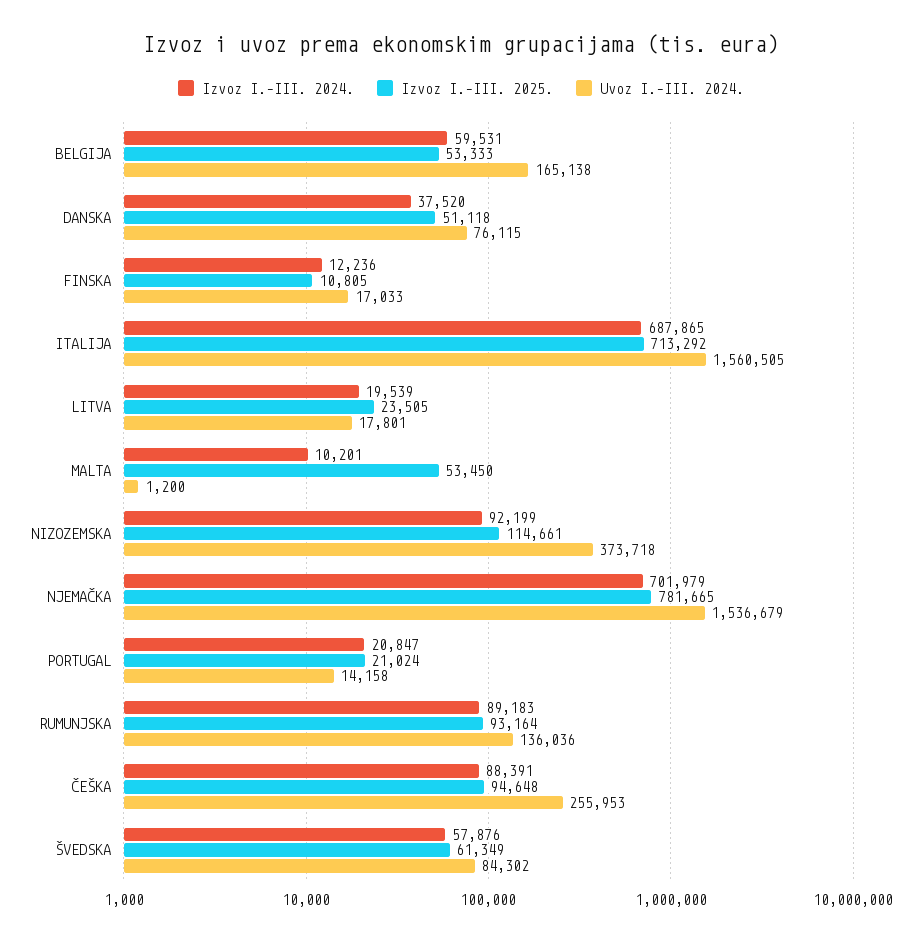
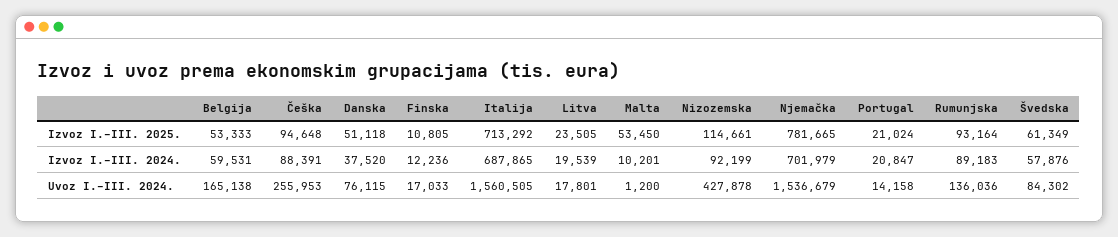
  {
    "Izvoz I.–III. 2024.": {
      "BELGIJA": 59531,
      "DANSKA": 37520,
      "FINSKA": 12236,
      "ITALIJA": 687865,
      "LITVA": 19539,
      "MALTA": 10201,
      "NIZOZEMSKA": 92199,
      "NJEMAČKA": 701979,
      "PORTUGAL": 20847,
      "RUMUNJSKA": 89183,
      "ČEŠKA": 88391,
      "ŠVEDSKA": 57876
    },
    "Izvoz I.–III. 2025.": {
      "BELGIJA": 53333,
      "DANSKA": 51118,
      "FINSKA": 10805,
      "ITALIJA": 713292,
      "LITVA": 23505,
      "MALTA": 53450,
      "NIZOZEMSKA": 114661,
      "NJEMAČKA": 781665,
      "PORTUGAL": 21024,
      "RUMUNJSKA": 93164,
      "ČEŠKA": 94648,
      "ŠVEDSKA": 61349
    },
    "Uvoz I.–III. 2024.": {
      "BELGIJA": 165138,
      "DANSKA": 76115,
      "FINSKA": 17033,
      "ITALIJA": 1560505,
      "LITVA": 17801,
      "MALTA": 1200,
-     "NIZOZEMSKA": 373718,
+     "NIZOZEMSKA": 427878,
      "NJEMAČKA": 1536679,
      "PORTUGAL": 14158,
      "RUMUNJSKA": 136036,
      "ČEŠKA": 255953,
      "ŠVEDSKA": 84302
    }
  }

